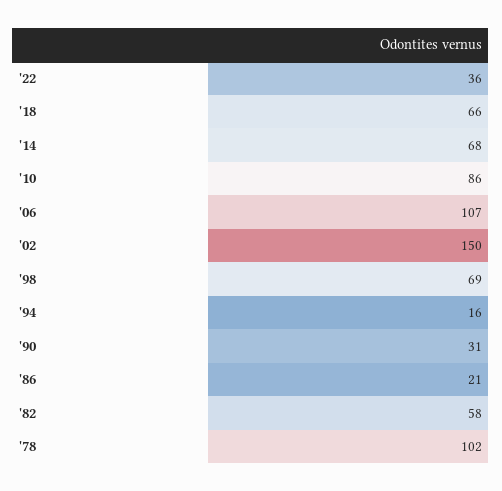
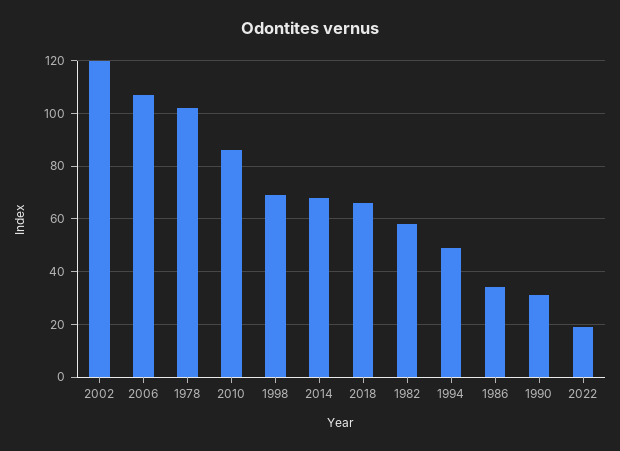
  {
-   "'22": 36,
+   "'22": 20,
    "'18": 66,
    "'14": 68,
    "'10": 86,
    "'06": 107,
-   "'02": 150,
+   "'02": 120,
    "'98": 69,
-   "'94": 16,
+   "'94": 50,
    "'90": 31,
-   "'86": 21,
+   "'86": 35,
    "'82": 58,
    "'78": 102
  }

